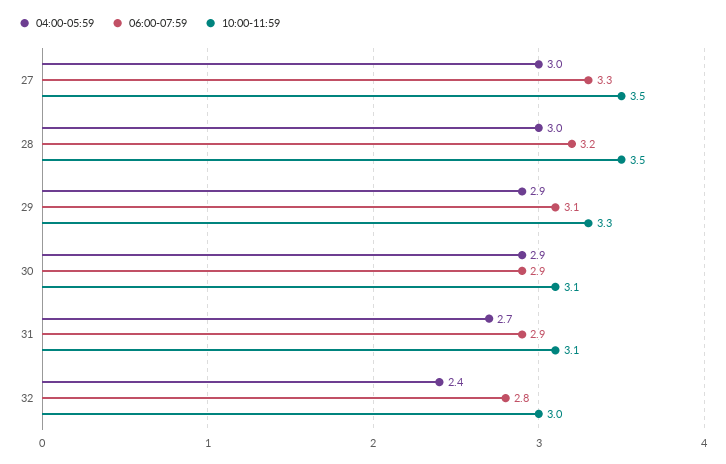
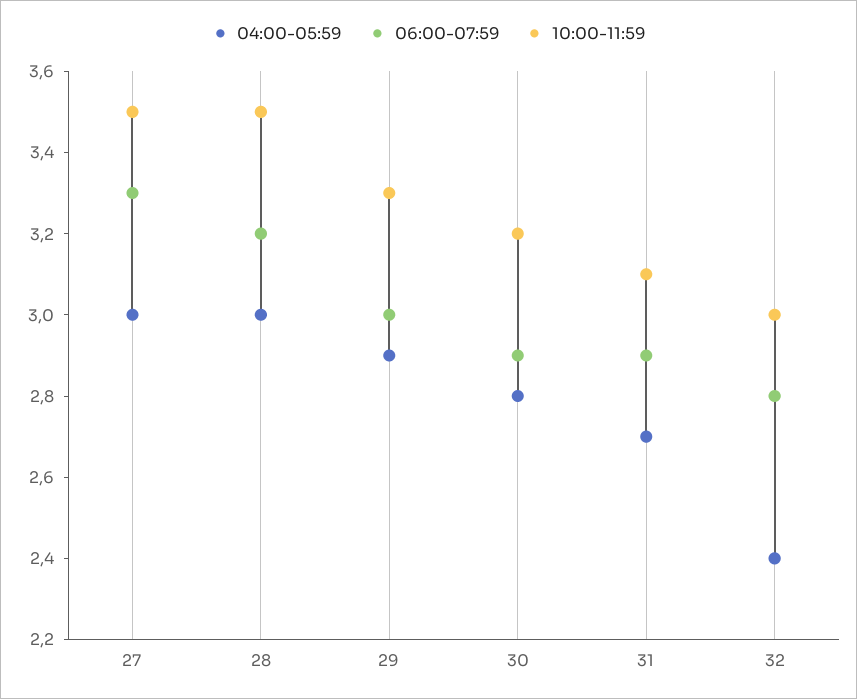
  {
    "04:00-05:59": {
      "27": 3,
      "28": 3,
      "29": 2.9,
-     "30": 2.9,
+     "30": 2.8,
      "31": 2.7,
      "32": 2.4
    },
    "06:00-07:59": {
      "27": 3.3,
      "28": 3.2,
-     "29": 3.1,
+     "29": 3,
      "30": 2.9,
      "31": 2.9,
      "32": 2.8
    },
    "10:00-11:59": {
      "27": 3.5,
      "28": 3.5,
      "29": 3.3,
-     "30": 3.1,
+     "30": 3.2,
      "31": 3.1,
      "32": 3
    }
  }

